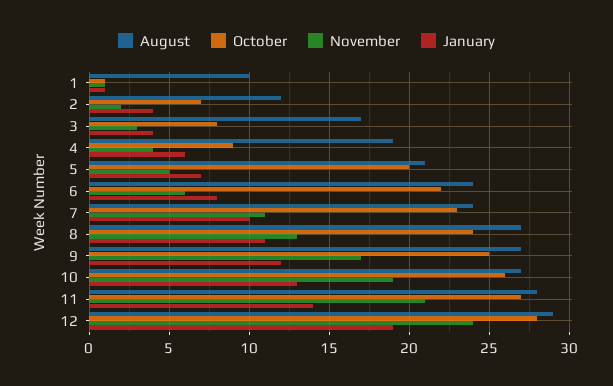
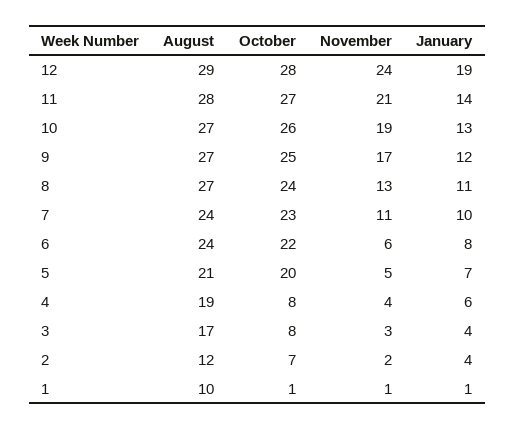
  {
    "August": {
      "1": 10,
      "2": 12,
      "3": 17,
      "4": 19,
      "5": 21,
      "6": 24,
      "7": 24,
      "8": 27,
      "9": 27,
      "10": 27,
      "11": 28,
      "12": 29
    },
    "October": {
      "1": 1,
      "2": 7,
      "3": 8,
-     "4": 9,
+     "4": 8,
      "5": 20,
      "6": 22,
      "7": 23,
      "8": 24,
      "9": 25,
      "10": 26,
      "11": 27,
      "12": 28
    },
    "November": {
      "1": 1,
      "2": 2,
      "3": 3,
      "4": 4,
      "5": 5,
      "6": 6,
      "7": 11,
      "8": 13,
      "9": 17,
      "10": 19,
      "11": 21,
      "12": 24
    },
    "January": {
      "1": 1,
      "2": 4,
      "3": 4,
      "4": 6,
      "5": 7,
      "6": 8,
      "7": 10,
      "8": 11,
      "9": 12,
      "10": 13,
      "11": 14,
      "12": 19
    }
  }

